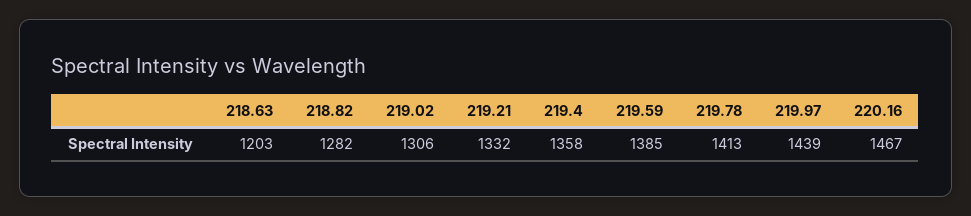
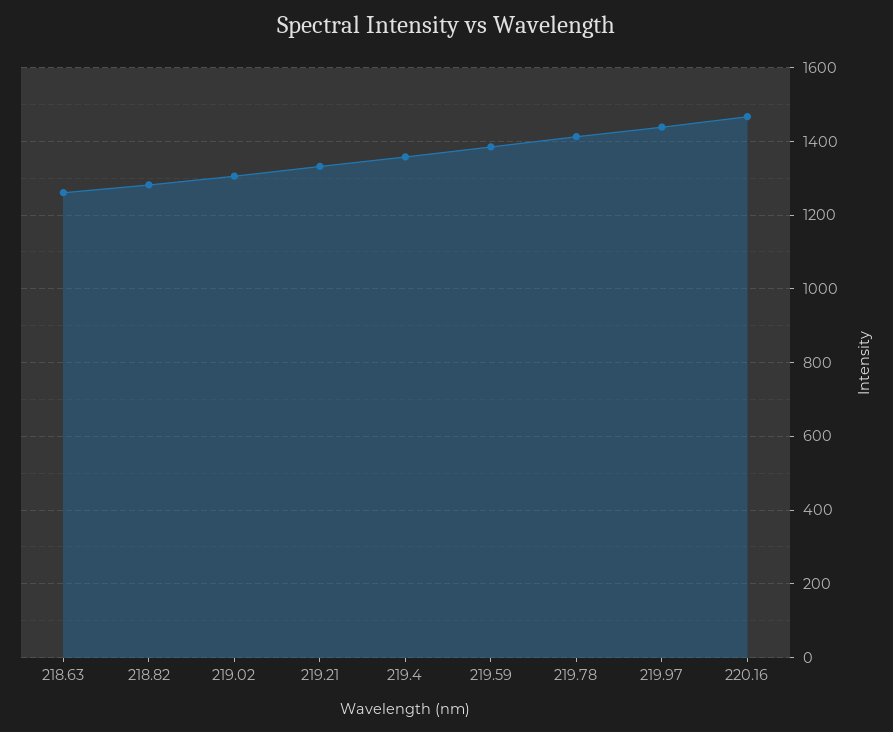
  {
-   "218.63": 1203,
+   "218.63": 1260,
    "218.82": 1282,
    "219.02": 1306,
    "219.21": 1332,
    "219.4": 1358,
    "219.59": 1385,
    "219.78": 1413,
    "219.97": 1439,
    "220.16": 1467
  }

